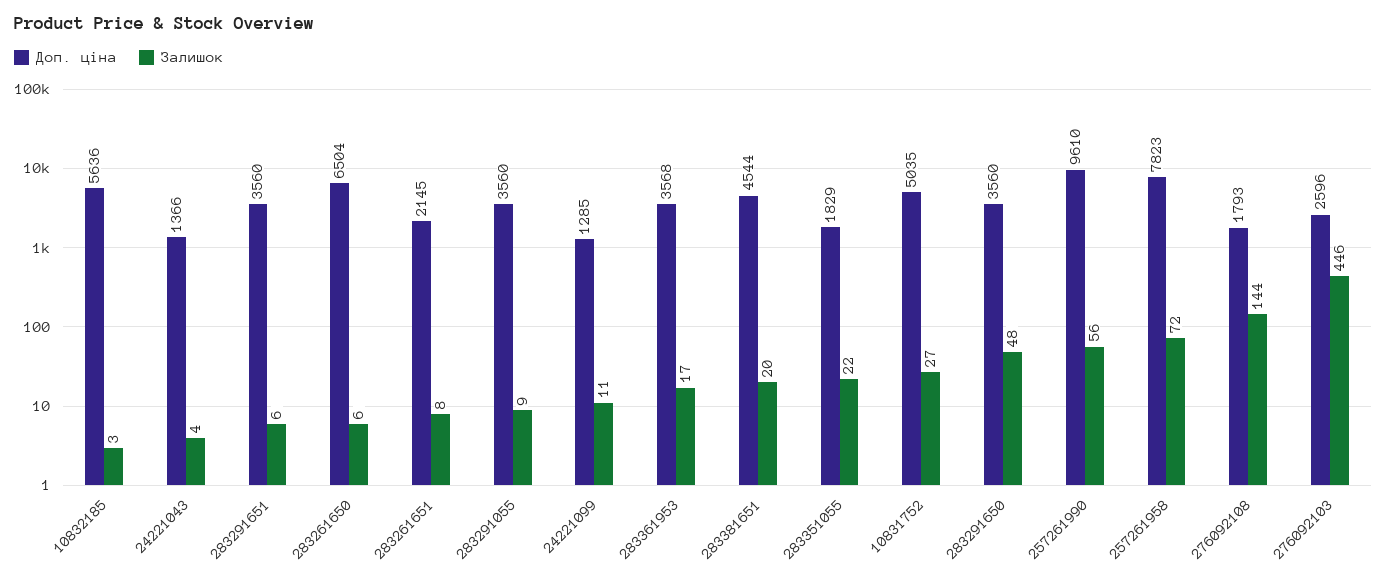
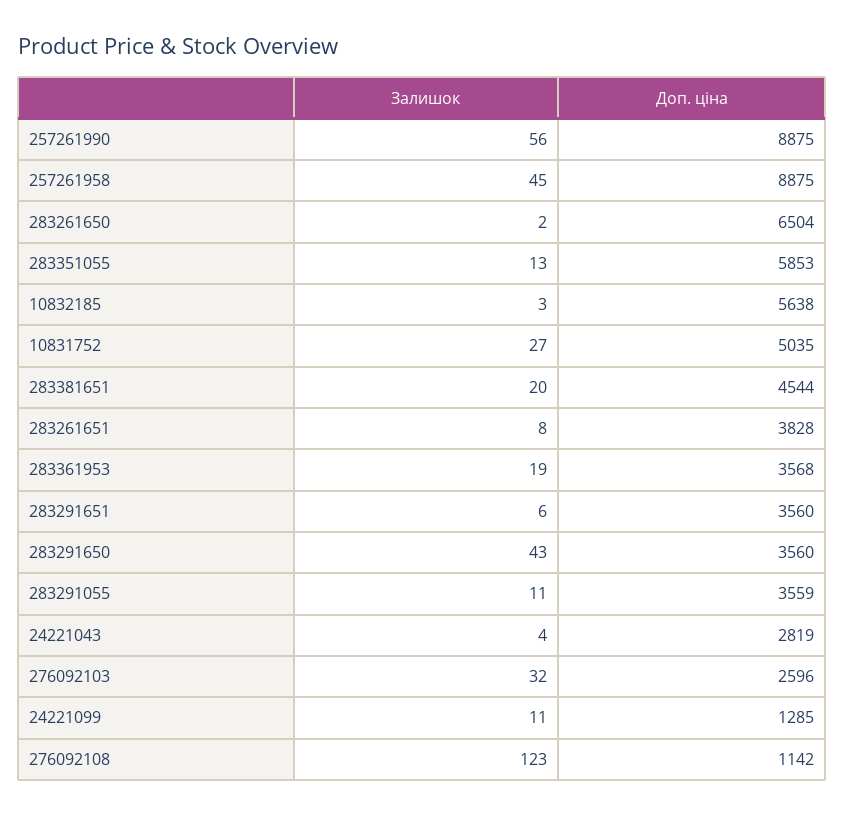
  {
    "Доп. ціна": {
-     "10832185": 5636,
+     "10832185": 5638,
-     "24221043": 1366,
+     "24221043": 2819,
      "283291651": 3560,
      "283261650": 6504,
-     "283261651": 2145,
+     "283261651": 3828,
-     "283291055": 3560,
+     "283291055": 3559,
      "24221099": 1285,
      "283361953": 3568,
      "283381651": 4544,
-     "283351055": 1829,
+     "283351055": 5853,
      "10831752": 5035,
      "283291650": 3560,
-     "257261990": 9610,
+     "257261990": 8875,
-     "257261958": 7823,
+     "257261958": 8875,
-     "276092108": 1793,
+     "276092108": 1142,
      "276092103": 2596
    },
    "Залишок": {
      "10832185": 3,
      "24221043": 4,
      "283291651": 6,
-     "283261650": 6,
+     "283261650": 2,
      "283261651": 8,
-     "283291055": 9,
+     "283291055": 11,
      "24221099": 11,
-     "283361953": 17,
+     "283361953": 19,
      "283381651": 20,
-     "283351055": 22,
+     "283351055": 13,
      "10831752": 27,
-     "283291650": 48,
+     "283291650": 43,
      "257261990": 56,
-     "257261958": 72,
+     "257261958": 45,
-     "276092108": 144,
+     "276092108": 123,
-     "276092103": 446
+     "276092103": 32
    }
  }

